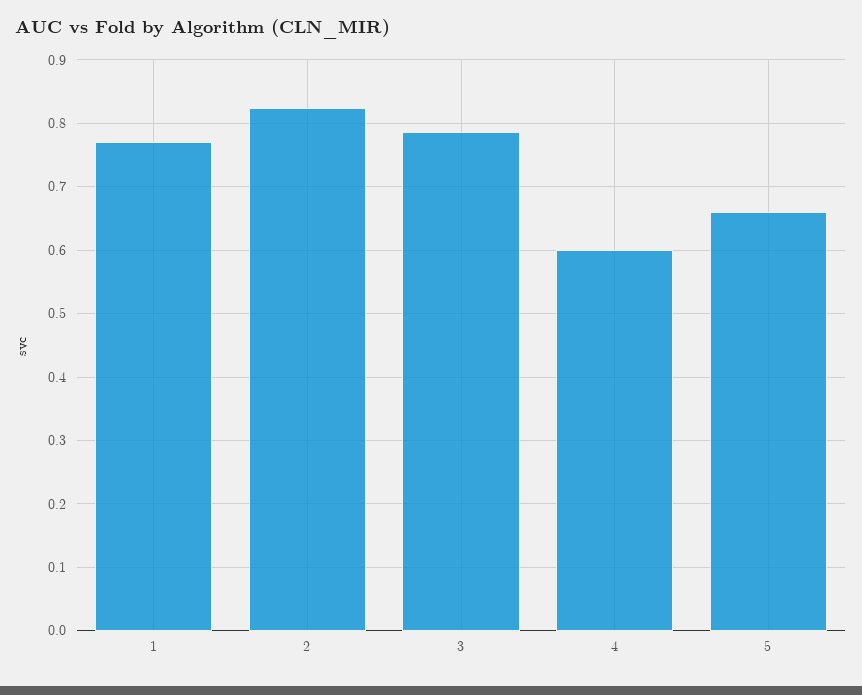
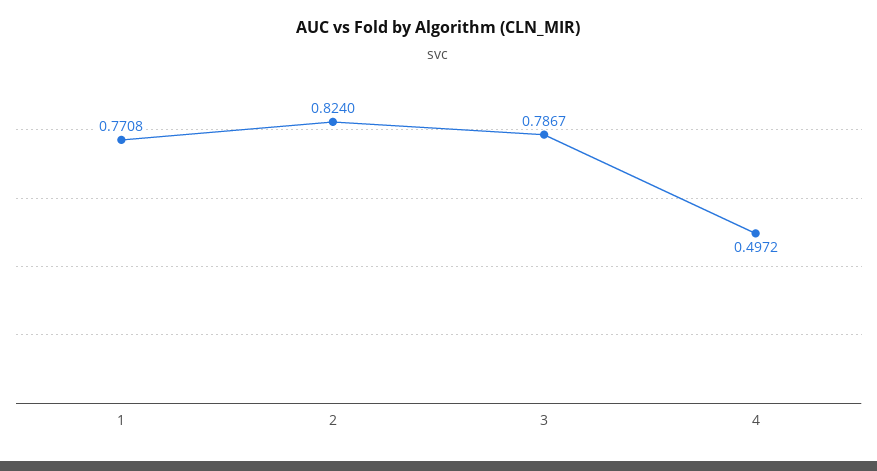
  {
    "1": 0.7708,
    "2": 0.824,
    "3": 0.7867,
-   "4": 0.6,
+   "4": 0.4972
-   "5": 0.66
  }

